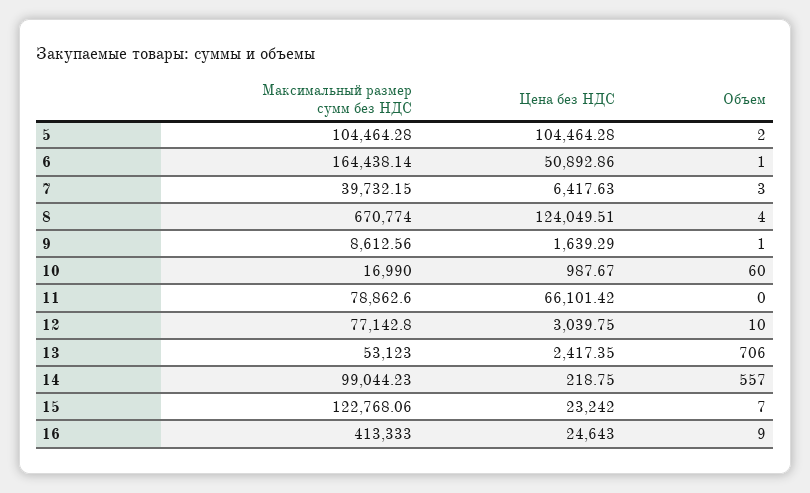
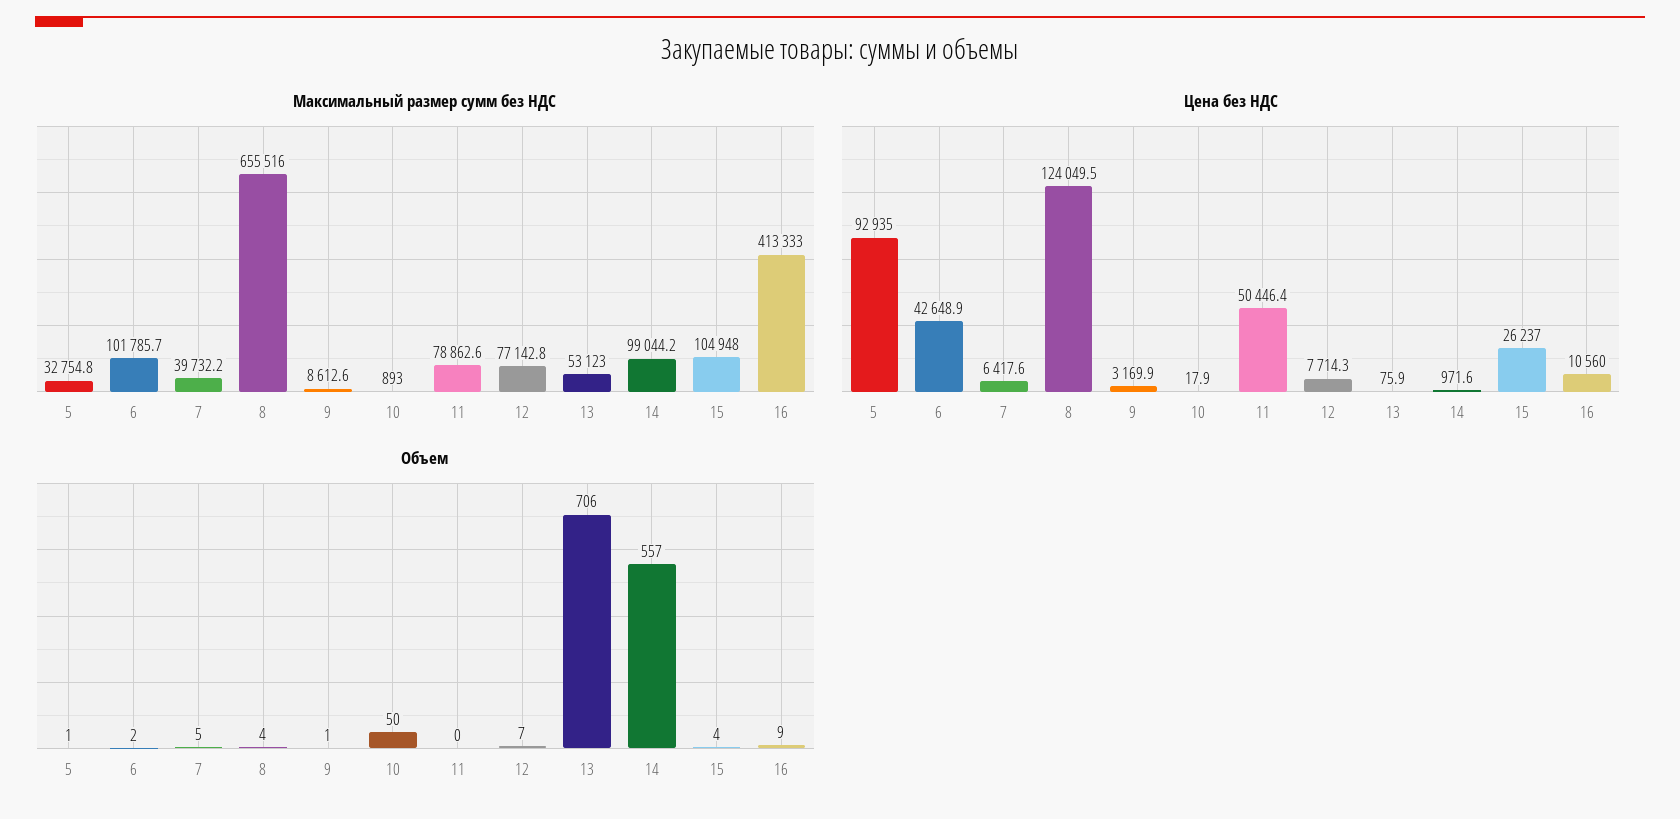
  {
    "Максимальный размер сумм без НДС": {
-     "5": 104464.28,
+     "5": 32754.8,
-     "6": 164438.14,
+     "6": 101785.7,
      "7": 39732.15,
-     "8": 670774,
+     "8": 655516,
      "9": 8612.56,
-     "10": 16990,
+     "10": 893,
      "11": 78862.6,
      "12": 77142.8,
      "13": 53123,
      "14": 99044.23,
-     "15": 122768.06,
+     "15": 104948,
      "16": 413333
    },
    "Цена без НДС": {
-     "5": 104464.28,
+     "5": 92935,
-     "6": 50892.86,
+     "6": 42648.9,
      "7": 6417.63,
      "8": 124049.51,
-     "9": 1639.29,
+     "9": 3169.9,
-     "10": 987.67,
+     "10": 17.9,
-     "11": 66101.42,
+     "11": 50446.4,
-     "12": 3039.75,
+     "12": 7714.3,
-     "13": 2417.35,
+     "13": 75.9,
-     "14": 218.75,
+     "14": 971.6,
-     "15": 23242,
+     "15": 26237,
-     "16": 24643
+     "16": 10560
    },
    "Объем": {
-     "5": 2,
+     "5": 1,
-     "6": 1,
+     "6": 2,
-     "7": 3,
+     "7": 5,
      "8": 4,
      "9": 1,
-     "10": 60,
+     "10": 50,
      "11": 0,
-     "12": 10,
+     "12": 7,
      "13": 706,
      "14": 557,
-     "15": 7,
+     "15": 4,
      "16": 9
    }
  }

